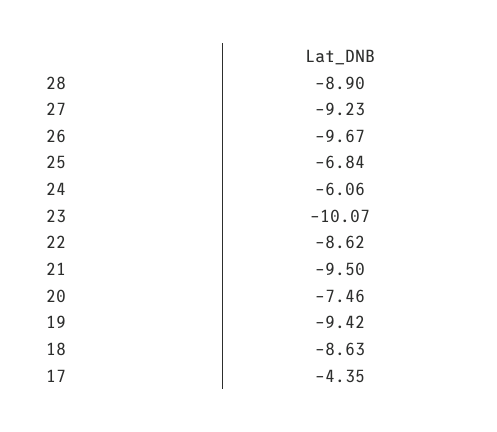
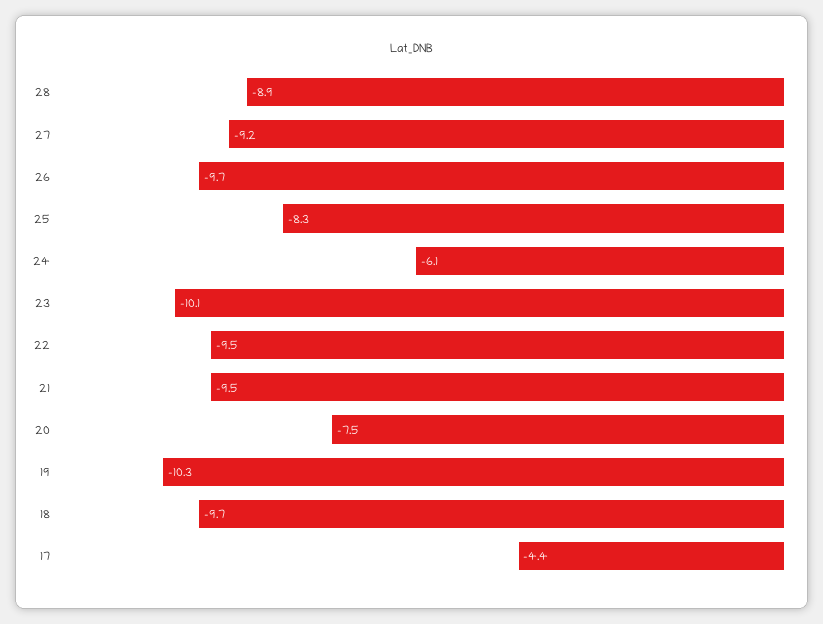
  {
    "28": -8.9,
    "27": -9.23,
    "26": -9.67,
-   "25": -6.84,
+   "25": -8.3,
    "24": -6.06,
    "23": -10.07,
-   "22": -8.62,
+   "22": -9.5,
    "21": -9.5,
    "20": -7.46,
-   "19": -9.42,
+   "19": -10.3,
-   "18": -8.63,
+   "18": -9.7,
    "17": -4.35
  }

